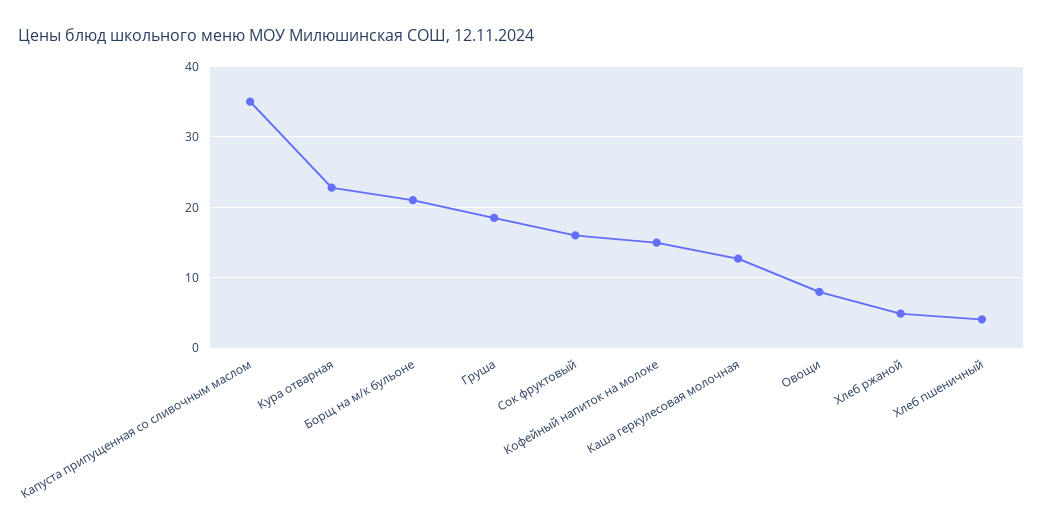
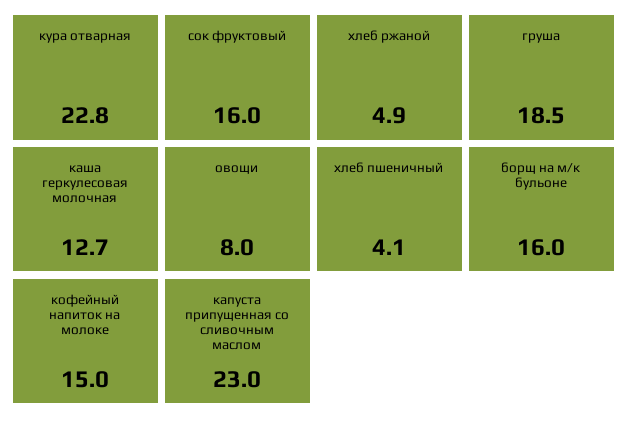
  {
-   "Капуста припущенная со сливочным маслом": 35,
+   "Капуста припущенная со сливочным маслом": 23,
    "Кура отварная": 22.8,
-   "Борщ на м/к бульоне": 21,
+   "Борщ на м/к бульоне": 16,
    "Груша": 18.5,
    "Сок фруктовый": 16,
    "Кофейный напиток на молоке": 15,
    "Каша геркулесовая молочная": 12.7,
    "Овощи": 8,
    "Хлеб ржаной": 4.9,
    "Хлеб пшеничный": 4.1
  }

